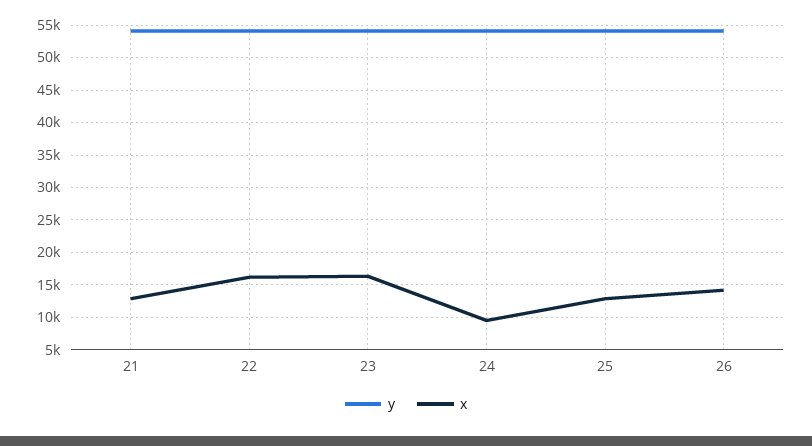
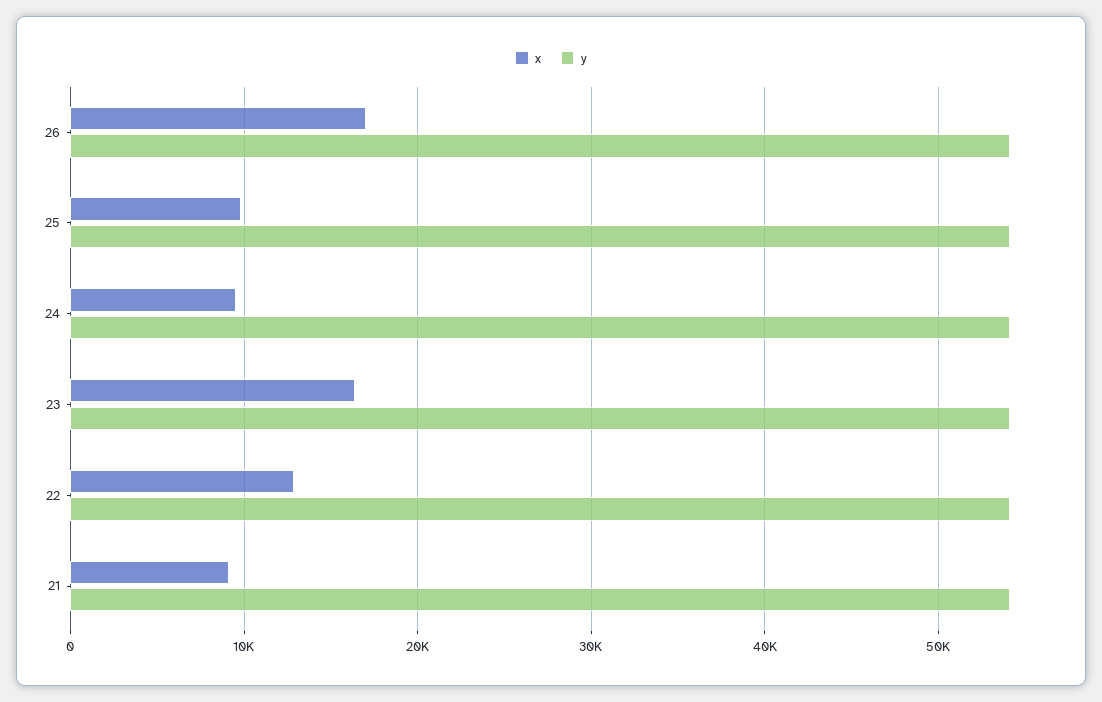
  {
    "y": {
      "21": 54000,
      "22": 54000,
      "23": 54000,
      "24": 54000,
      "25": 54000,
      "26": 54000
    },
    "x": {
-     "21": 13000,
+     "21": 9000,
-     "22": 16000,
+     "22": 13000,
      "23": 16000,
      "24": 10000,
-     "25": 13000,
+     "25": 10000,
-     "26": 14000
+     "26": 17000
    }
  }

